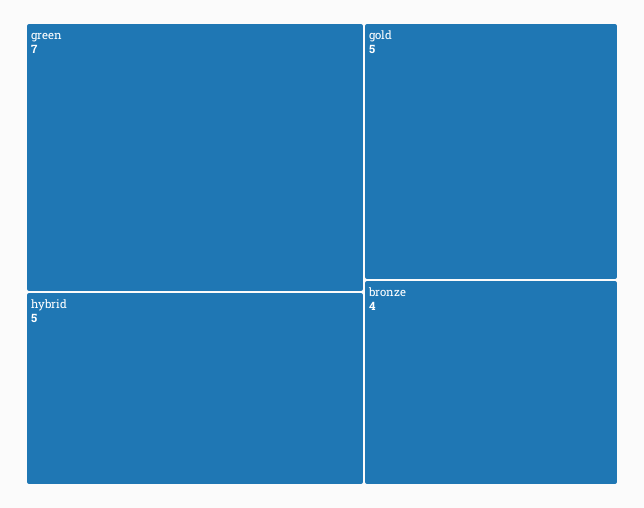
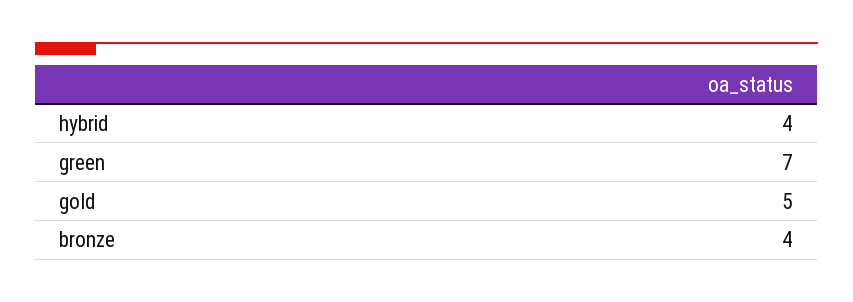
  {
    "green": 7,
-   "hybrid": 5,
+   "hybrid": 4,
    "gold": 5,
    "bronze": 4
  }

